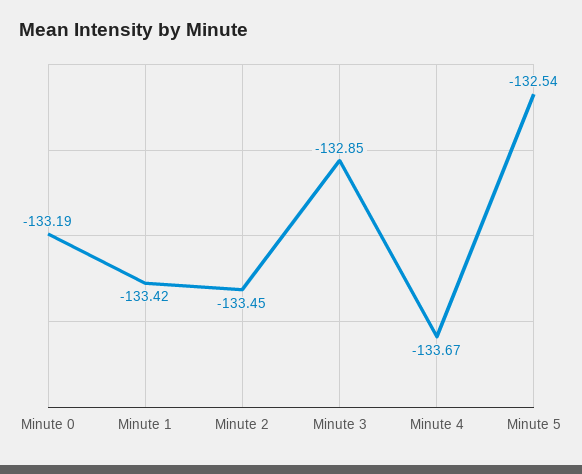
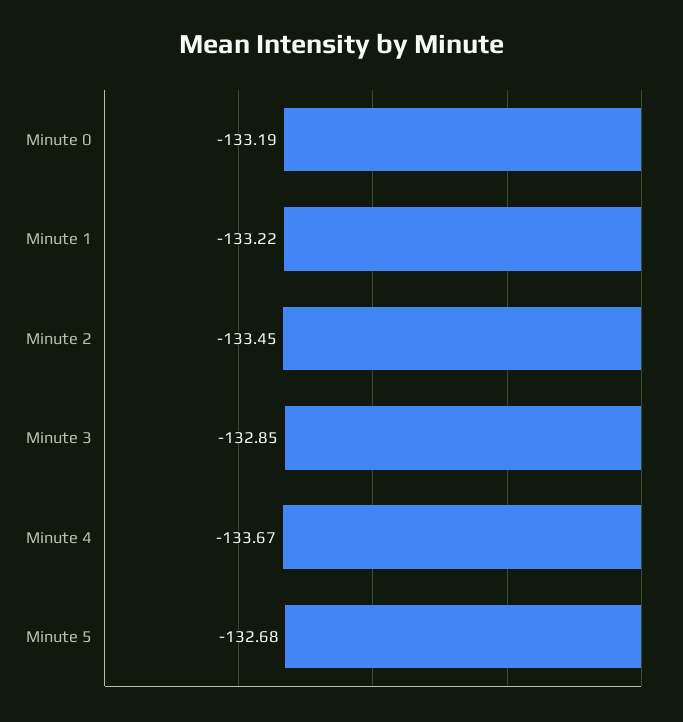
  {
    "Minute 0": -133.19,
-   "Minute 1": -133.42,
+   "Minute 1": -133.22,
    "Minute 2": -133.45,
    "Minute 3": -132.85,
    "Minute 4": -133.67,
-   "Minute 5": -132.54
+   "Minute 5": -132.68
  }

